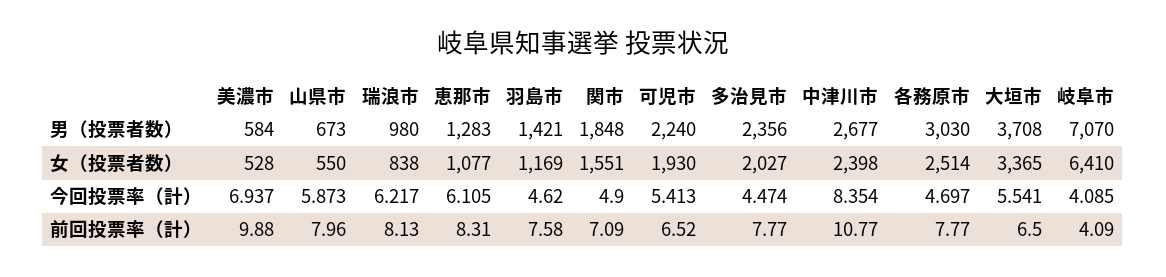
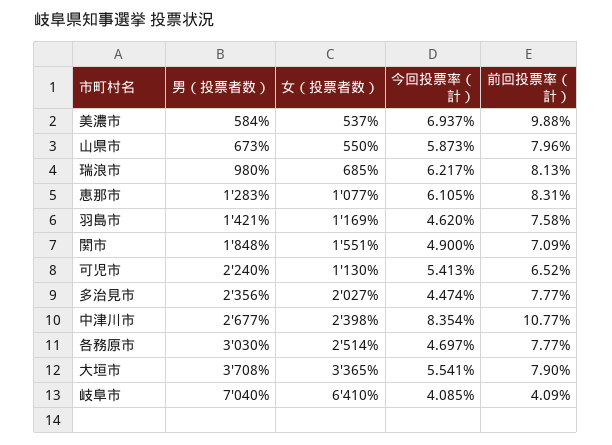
  {
    "美濃市": {
      "男（投票者数）": 584,
-     "女（投票者数）": 528,
+     "女（投票者数）": 537,
      "今回投票率（計）": 6.937,
      "前回投票率（計）": 9.88
    },
    "山県市": {
      "男（投票者数）": 673,
      "女（投票者数）": 550,
      "今回投票率（計）": 5.873,
      "前回投票率（計）": 7.96
    },
    "瑞浪市": {
      "男（投票者数）": 980,
-     "女（投票者数）": 838,
+     "女（投票者数）": 685,
      "今回投票率（計）": 6.217,
      "前回投票率（計）": 8.13
    },
    "恵那市": {
      "男（投票者数）": 1283,
      "女（投票者数）": 1077,
      "今回投票率（計）": 6.105,
      "前回投票率（計）": 8.31
    },
    "羽島市": {
      "男（投票者数）": 1421,
      "女（投票者数）": 1169,
      "今回投票率（計）": 4.62,
      "前回投票率（計）": 7.58
    },
    "関市": {
      "男（投票者数）": 1848,
      "女（投票者数）": 1551,
      "今回投票率（計）": 4.9,
      "前回投票率（計）": 7.09
    },
    "可児市": {
      "男（投票者数）": 2240,
-     "女（投票者数）": 1930,
+     "女（投票者数）": 1130,
      "今回投票率（計）": 5.413,
      "前回投票率（計）": 6.52
    },
    "多治見市": {
      "男（投票者数）": 2356,
      "女（投票者数）": 2027,
      "今回投票率（計）": 4.474,
      "前回投票率（計）": 7.77
    },
    "中津川市": {
      "男（投票者数）": 2677,
      "女（投票者数）": 2398,
      "今回投票率（計）": 8.354,
      "前回投票率（計）": 10.77
    },
    "各務原市": {
      "男（投票者数）": 3030,
      "女（投票者数）": 2514,
      "今回投票率（計）": 4.697,
      "前回投票率（計）": 7.77
    },
    "大垣市": {
      "男（投票者数）": 3708,
      "女（投票者数）": 3365,
      "今回投票率（計）": 5.541,
-     "前回投票率（計）": 6.5
+     "前回投票率（計）": 7.9
    },
    "岐阜市": {
-     "男（投票者数）": 7070,
+     "男（投票者数）": 7040,
      "女（投票者数）": 6410,
      "今回投票率（計）": 4.085,
      "前回投票率（計）": 4.09
    }
  }

